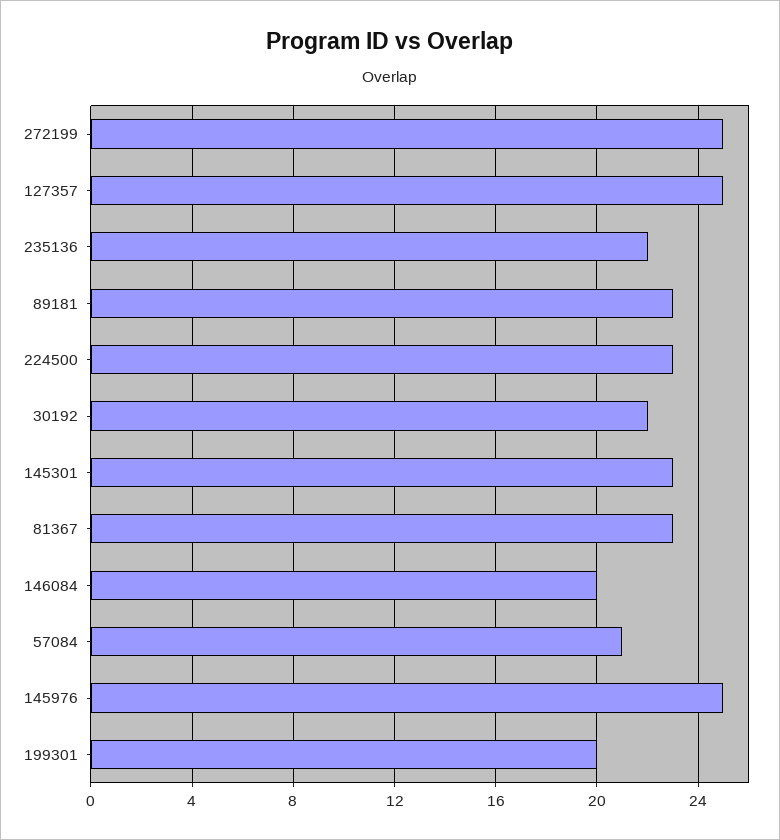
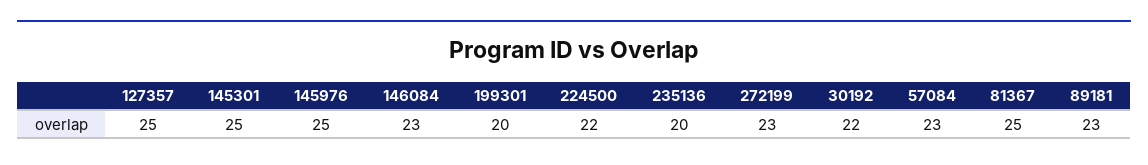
  {
-   "272199": 25,
+   "272199": 23,
    "127357": 25,
-   "235136": 22,
+   "235136": 20,
    "89181": 23,
-   "224500": 23,
+   "224500": 22,
    "30192": 22,
-   "145301": 23,
+   "145301": 25,
-   "81367": 23,
+   "81367": 25,
-   "146084": 20,
+   "146084": 23,
-   "57084": 21,
+   "57084": 23,
    "145976": 25,
    "199301": 20
  }

